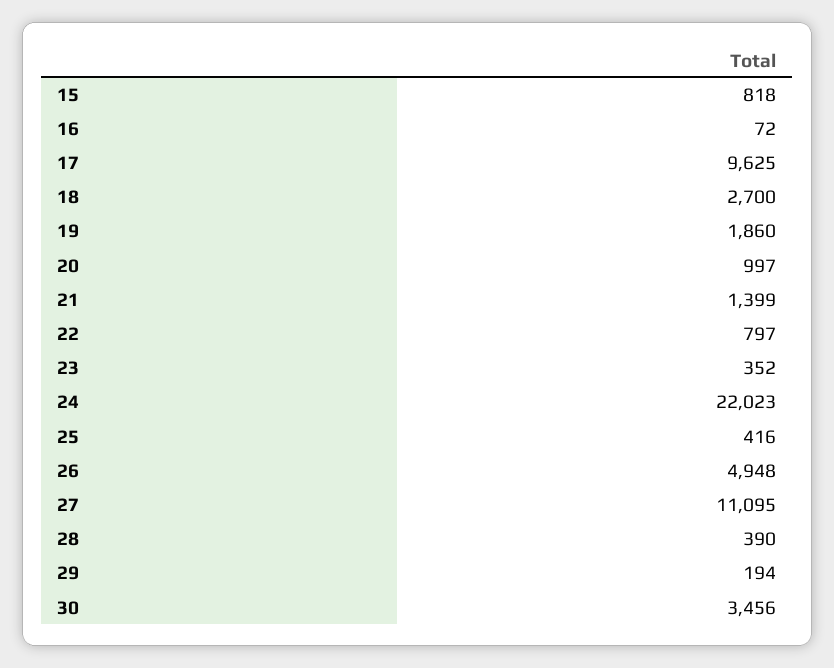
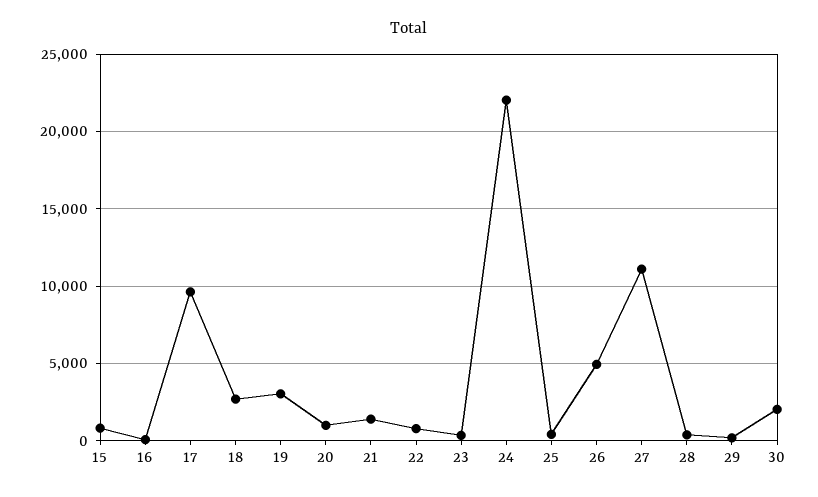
  {
    "15": 818,
    "16": 72,
    "17": 9625,
    "18": 2700,
-   "19": 1860,
+   "19": 3000,
    "20": 997,
    "21": 1399,
    "22": 797,
    "23": 352,
    "24": 22023,
    "25": 416,
    "26": 4948,
    "27": 11095,
    "28": 390,
    "29": 194,
-   "30": 3456
+   "30": 2000
  }

